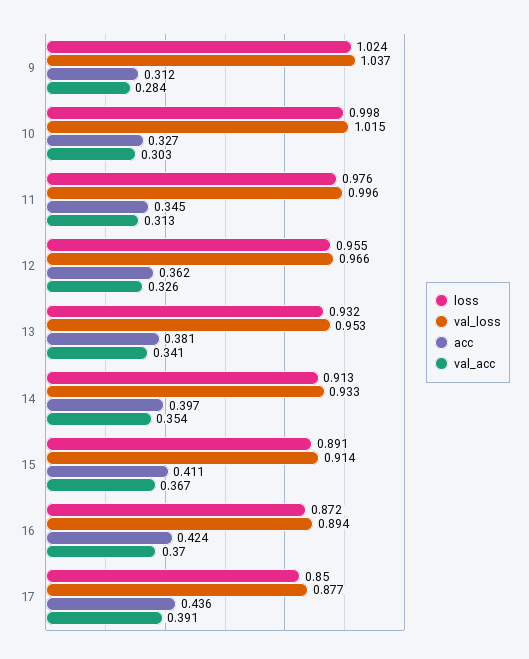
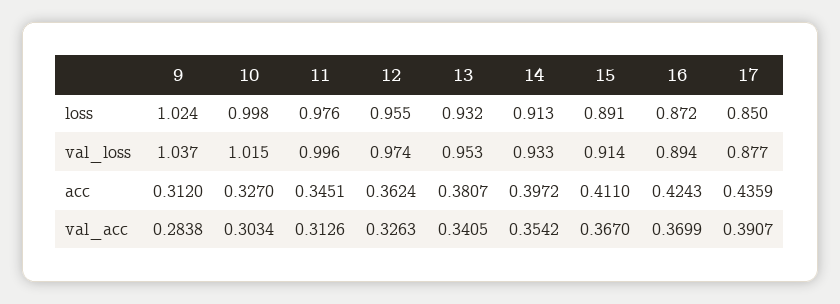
  {
    "loss": {
      "9": 1.024,
      "10": 0.998,
      "11": 0.976,
      "12": 0.955,
      "13": 0.932,
      "14": 0.913,
      "15": 0.891,
      "16": 0.872,
      "17": 0.85
    },
    "val_loss": {
      "9": 1.037,
      "10": 1.015,
      "11": 0.996,
-     "12": 0.966,
+     "12": 0.974,
      "13": 0.953,
      "14": 0.933,
      "15": 0.914,
      "16": 0.894,
      "17": 0.877
    },
    "acc": {
      "9": 0.312,
      "10": 0.327,
      "11": 0.3451,
      "12": 0.3624,
      "13": 0.3807,
      "14": 0.3972,
      "15": 0.411,
      "16": 0.4243,
      "17": 0.4359
    },
    "val_acc": {
      "9": 0.2838,
      "10": 0.3034,
      "11": 0.3126,
      "12": 0.3263,
      "13": 0.3405,
      "14": 0.3542,
      "15": 0.367,
      "16": 0.3699,
      "17": 0.3907
    }
  }

